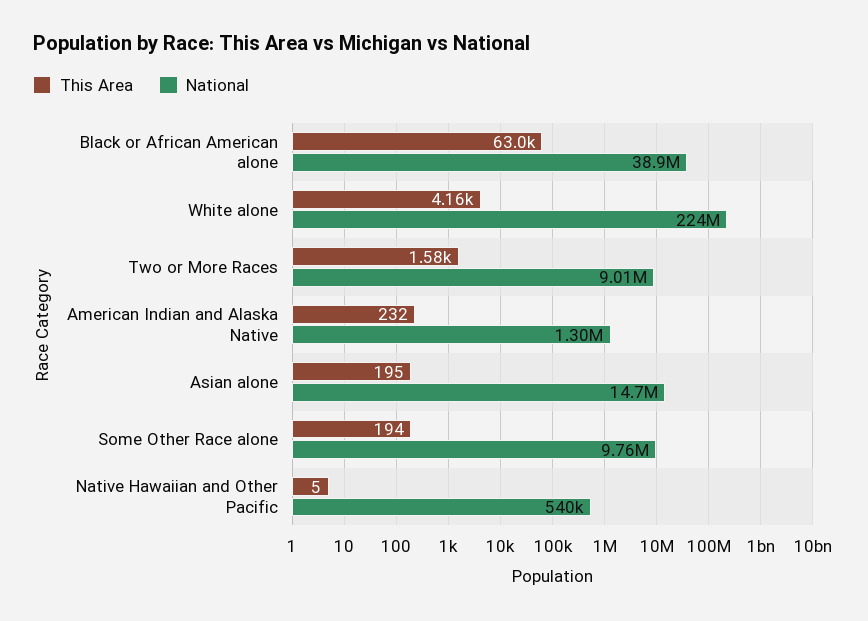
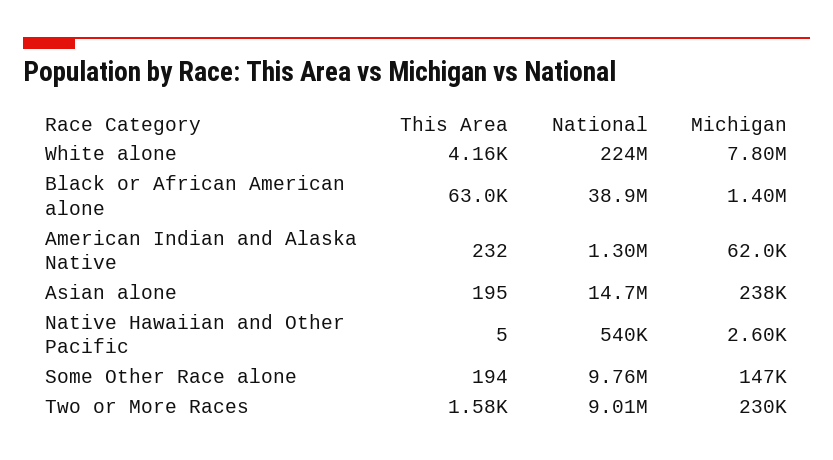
  {
    "This Area": {
      "Black or African American alone": 63000,
      "White alone": 4160,
      "Two or More Races": 1580,
      "American Indian and Alaska Native": 232,
      "Asian alone": 195,
      "Some Other Race alone": 194,
      "Native Hawaiian and Other Pacific": 5
    },
    "National": {
      "Black or African American alone": 38900000,
      "White alone": 224000000,
      "Two or More Races": 9010000,
      "American Indian and Alaska Native": 1300000,
      "Asian alone": 14700000,
      "Some Other Race alone": 9760000,
      "Native Hawaiian and Other Pacific": 540000
-   }
+   },
+   "Michigan": {
+     "White alone": 7800000,
+     "Black or African American alone": 1400000,
+     "American Indian and Alaska Native": 62000,
+     "Asian alone": 238000,
+     "Native Hawaiian and Other Pacific": 2600,
+     "Some Other Race alone": 147000,
+     "Two or More Races": 230000
+   }
  }

